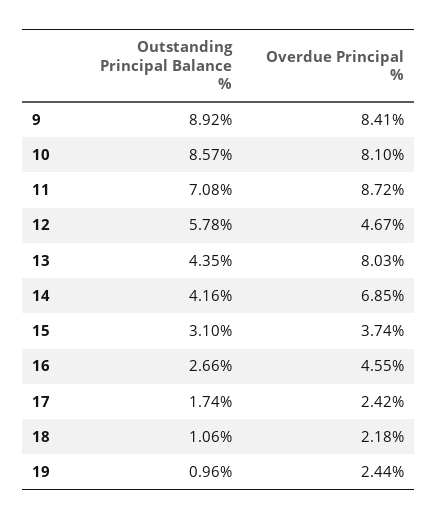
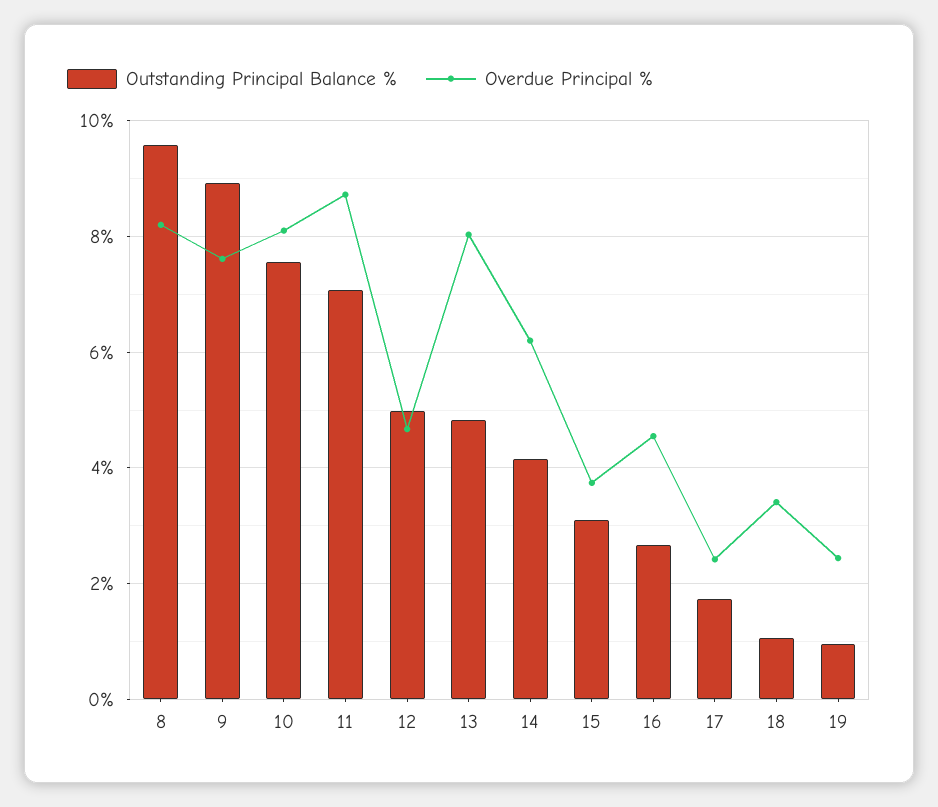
  {
    "Outstanding Principal Balance %": {
      "9": 8.92,
-     "10": 8.57,
+     "10": 7.6,
      "11": 7.08,
-     "12": 5.78,
+     "12": 5,
-     "13": 4.35,
+     "13": 4.8,
      "14": 4.16,
      "15": 3.1,
      "16": 2.66,
      "17": 1.74,
      "18": 1.06,
-     "19": 0.96
+     "19": 0.96,
+     "8": 9.6
    },
    "Overdue Principal %": {
-     "9": 8.41,
+     "9": 7.6,
      "10": 8.1,
      "11": 8.72,
      "12": 4.67,
      "13": 8.03,
-     "14": 6.85,
+     "14": 6.2,
      "15": 3.74,
      "16": 4.55,
      "17": 2.42,
-     "18": 2.18,
+     "18": 3.4,
-     "19": 2.44
+     "19": 2.44,
+     "8": 8.2
    }
  }

